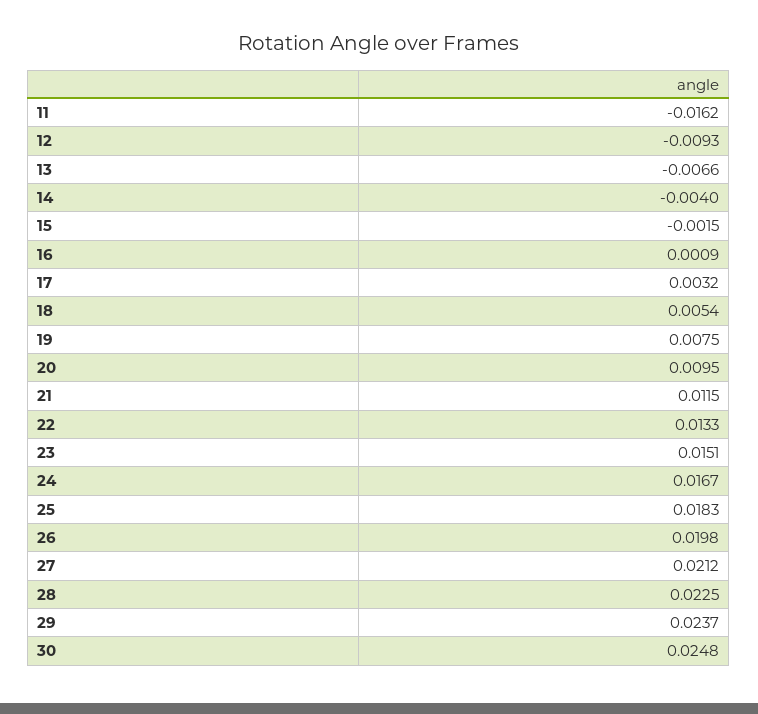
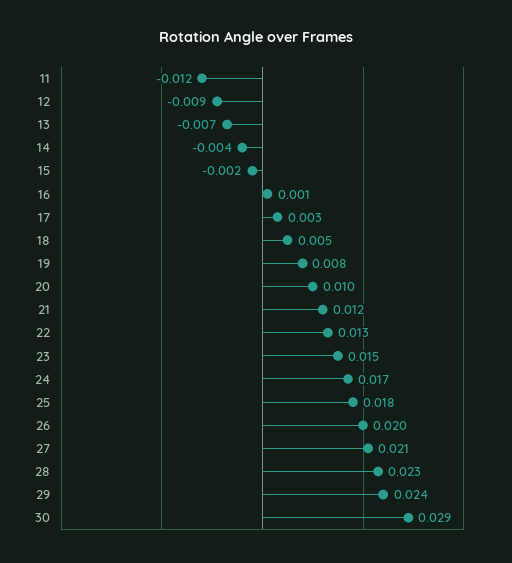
  {
-   "11": -0.0162,
+   "11": -0.012,
    "12": -0.0093,
    "13": -0.0066,
    "14": -0.004,
    "15": -0.0015,
    "16": 0.0009,
    "17": 0.0032,
    "18": 0.0054,
    "19": 0.0075,
    "20": 0.0095,
    "21": 0.0115,
    "22": 0.0133,
    "23": 0.0151,
    "24": 0.0167,
    "25": 0.0183,
    "26": 0.0198,
    "27": 0.0212,
    "28": 0.0225,
    "29": 0.0237,
-   "30": 0.0248
+   "30": 0.029
  }

